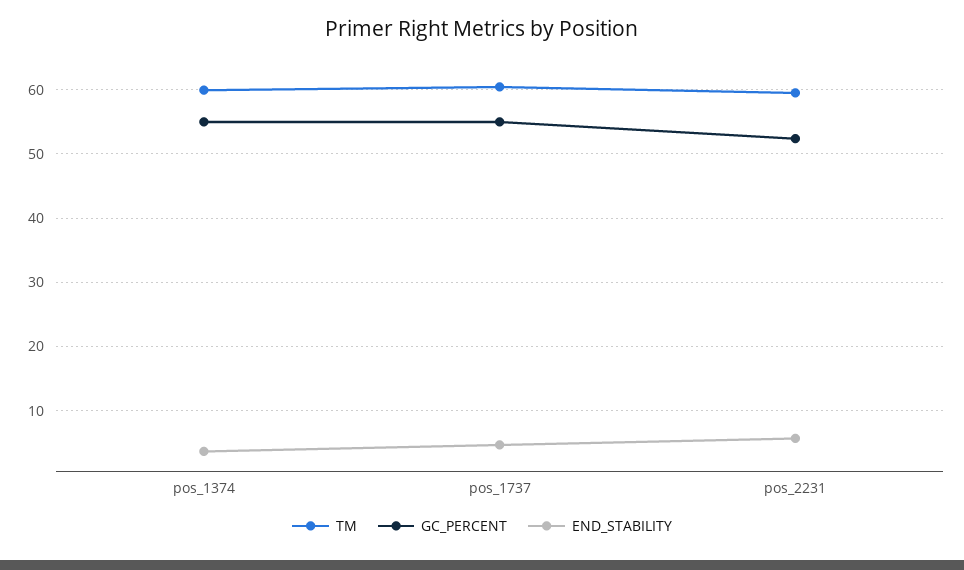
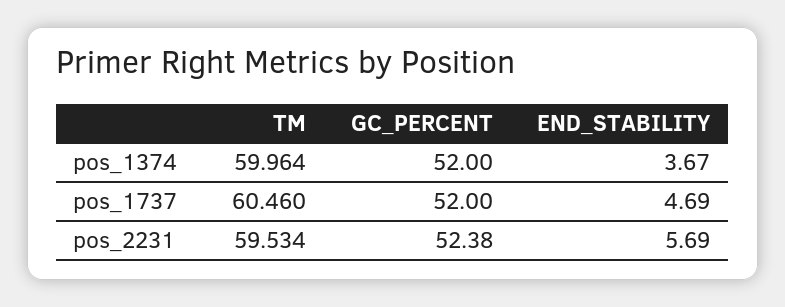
  {
    "TM": {
      "pos_1374": 59.964,
      "pos_1737": 60.46,
      "pos_2231": 59.534
    },
    "GC_PERCENT": {
-     "pos_1374": 55,
+     "pos_1374": 52,
-     "pos_1737": 55,
+     "pos_1737": 52,
      "pos_2231": 52.38
    },
    "END_STABILITY": {
      "pos_1374": 3.67,
      "pos_1737": 4.69,
      "pos_2231": 5.69
    }
  }

